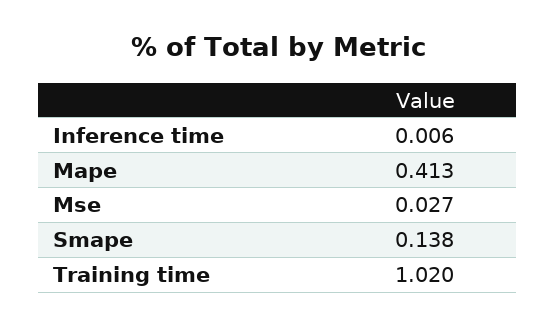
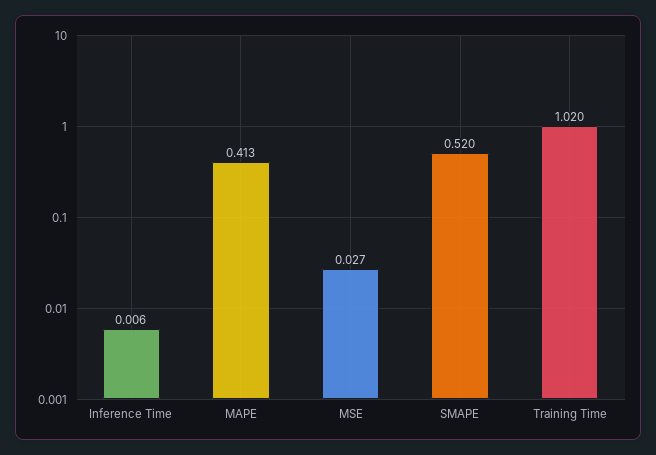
  {
    "Inference time": 0.006,
    "Mape": 0.413,
    "Mse": 0.027,
-   "Smape": 0.138,
+   "Smape": 0.52,
    "Training time": 1.02
  }

